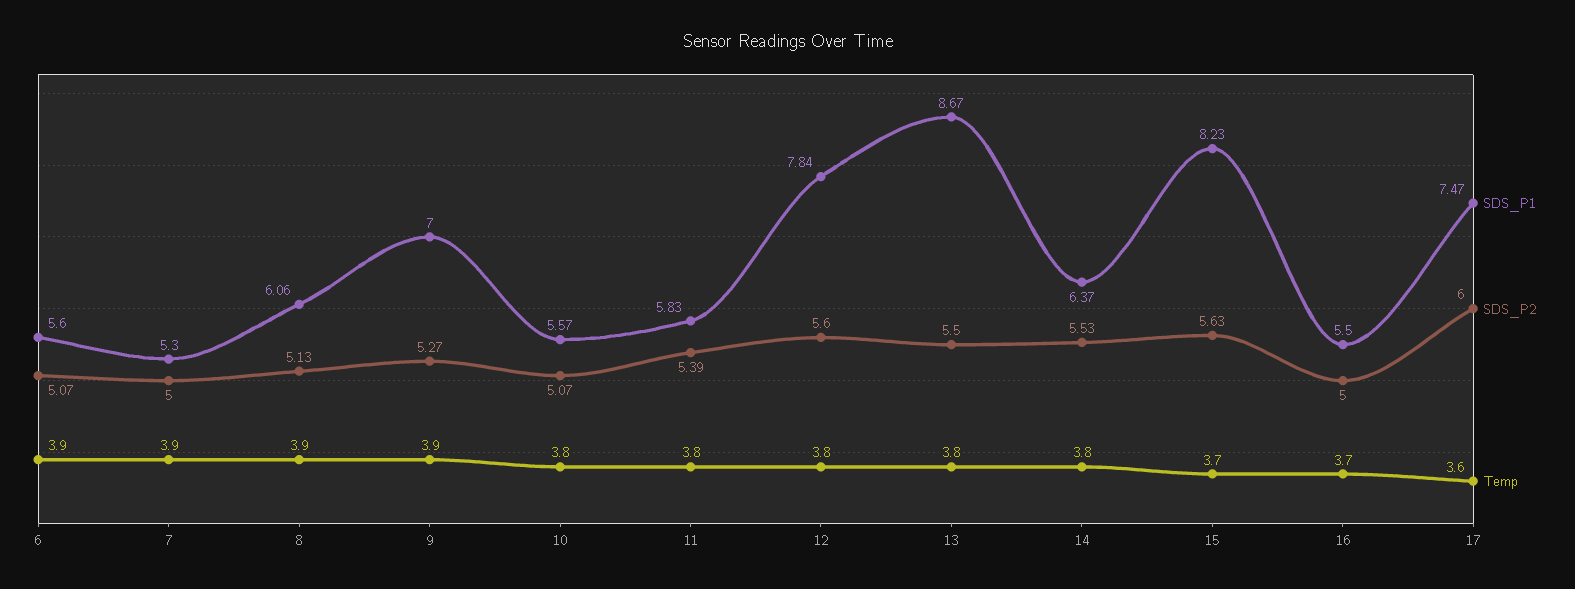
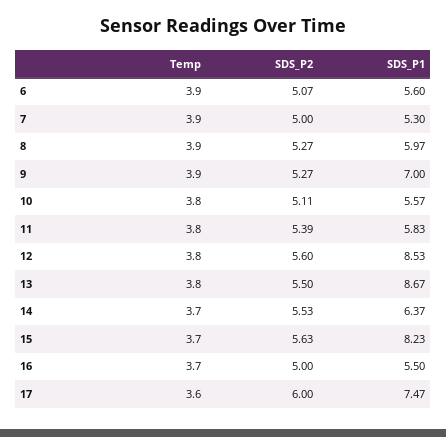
  {
    "SDS_P1": {
      "6": 5.6,
      "7": 5.3,
-     "8": 6.06,
+     "8": 5.97,
      "9": 7,
      "10": 5.57,
      "11": 5.83,
-     "12": 7.84,
+     "12": 8.53,
      "13": 8.67,
      "14": 6.37,
      "15": 8.23,
      "16": 5.5,
      "17": 7.47
    },
    "SDS_P2": {
      "6": 5.07,
      "7": 5,
-     "8": 5.13,
+     "8": 5.27,
      "9": 5.27,
-     "10": 5.07,
+     "10": 5.11,
      "11": 5.39,
      "12": 5.6,
      "13": 5.5,
      "14": 5.53,
      "15": 5.63,
      "16": 5,
      "17": 6
    },
    "Temp": {
      "6": 3.9,
      "7": 3.9,
      "8": 3.9,
      "9": 3.9,
      "10": 3.8,
      "11": 3.8,
      "12": 3.8,
      "13": 3.8,
-     "14": 3.8,
+     "14": 3.7,
      "15": 3.7,
      "16": 3.7,
      "17": 3.6
    }
  }

